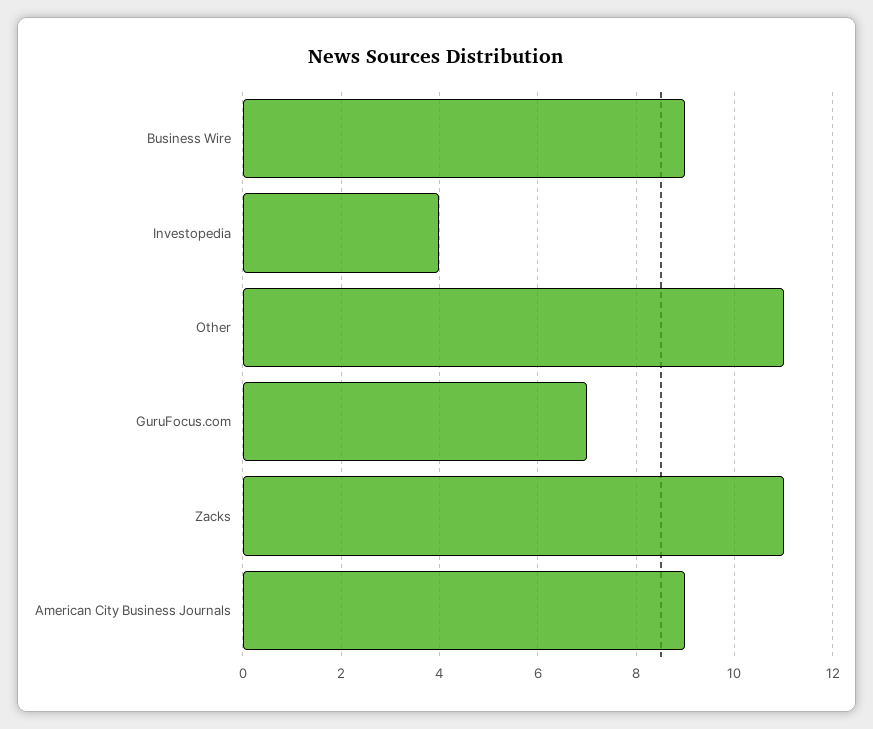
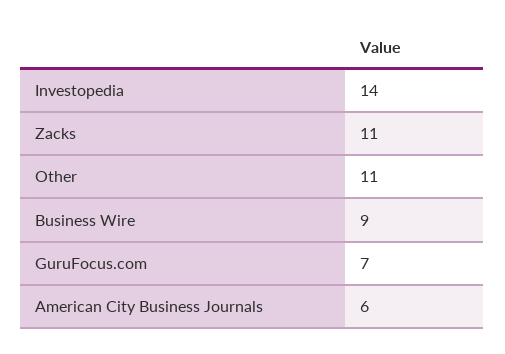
  {
    "Business Wire": 9,
-   "Investopedia": 4,
+   "Investopedia": 14,
    "Other": 11,
    "GuruFocus.com": 7,
    "Zacks": 11,
-   "American City Business Journals": 9
+   "American City Business Journals": 6
  }

